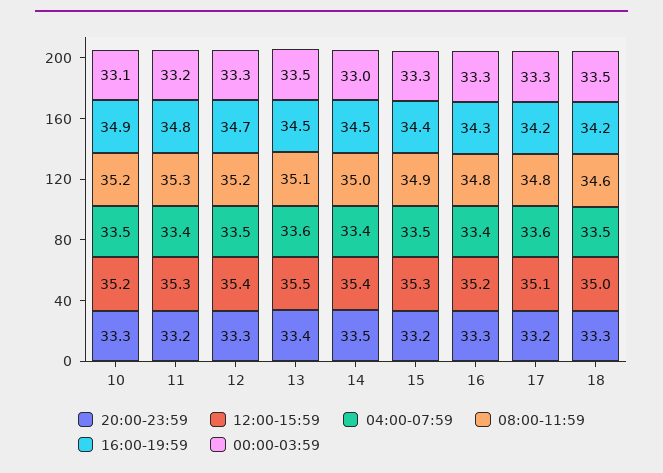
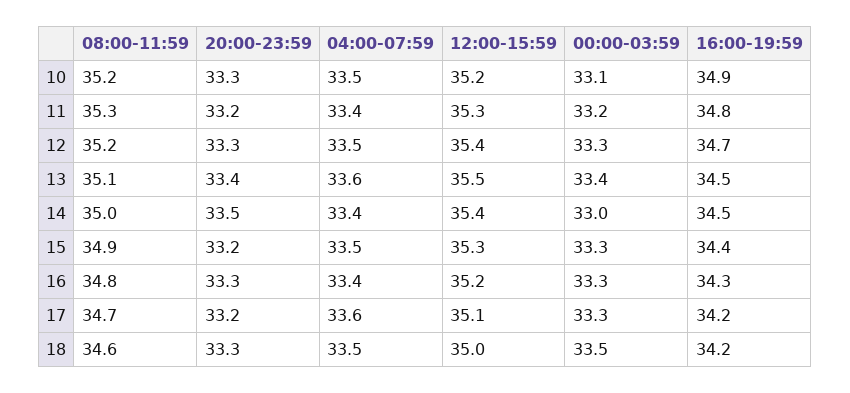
  {
    "20:00-23:59": {
      "10": 33.3,
      "11": 33.2,
      "12": 33.3,
      "13": 33.4,
      "14": 33.5,
      "15": 33.2,
      "16": 33.3,
      "17": 33.2,
      "18": 33.3
    },
    "12:00-15:59": {
      "10": 35.2,
      "11": 35.3,
      "12": 35.4,
      "13": 35.5,
      "14": 35.4,
      "15": 35.3,
      "16": 35.2,
      "17": 35.1,
      "18": 35
    },
    "04:00-07:59": {
      "10": 33.5,
      "11": 33.4,
      "12": 33.5,
      "13": 33.6,
      "14": 33.4,
      "15": 33.5,
      "16": 33.4,
      "17": 33.6,
      "18": 33.5
    },
    "08:00-11:59": {
      "10": 35.2,
      "11": 35.3,
      "12": 35.2,
      "13": 35.1,
      "14": 35,
      "15": 34.9,
      "16": 34.8,
-     "17": 34.8,
+     "17": 34.7,
      "18": 34.6
    },
    "16:00-19:59": {
      "10": 34.9,
      "11": 34.8,
      "12": 34.7,
      "13": 34.5,
      "14": 34.5,
      "15": 34.4,
      "16": 34.3,
      "17": 34.2,
      "18": 34.2
    },
    "00:00-03:59": {
      "10": 33.1,
      "11": 33.2,
      "12": 33.3,
-     "13": 33.5,
+     "13": 33.4,
      "14": 33,
      "15": 33.3,
      "16": 33.3,
      "17": 33.3,
      "18": 33.5
    }
  }

